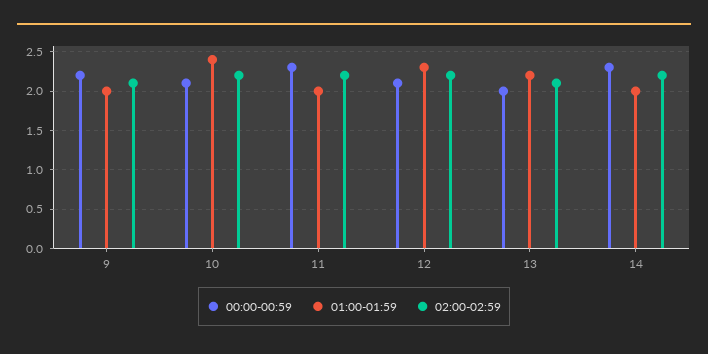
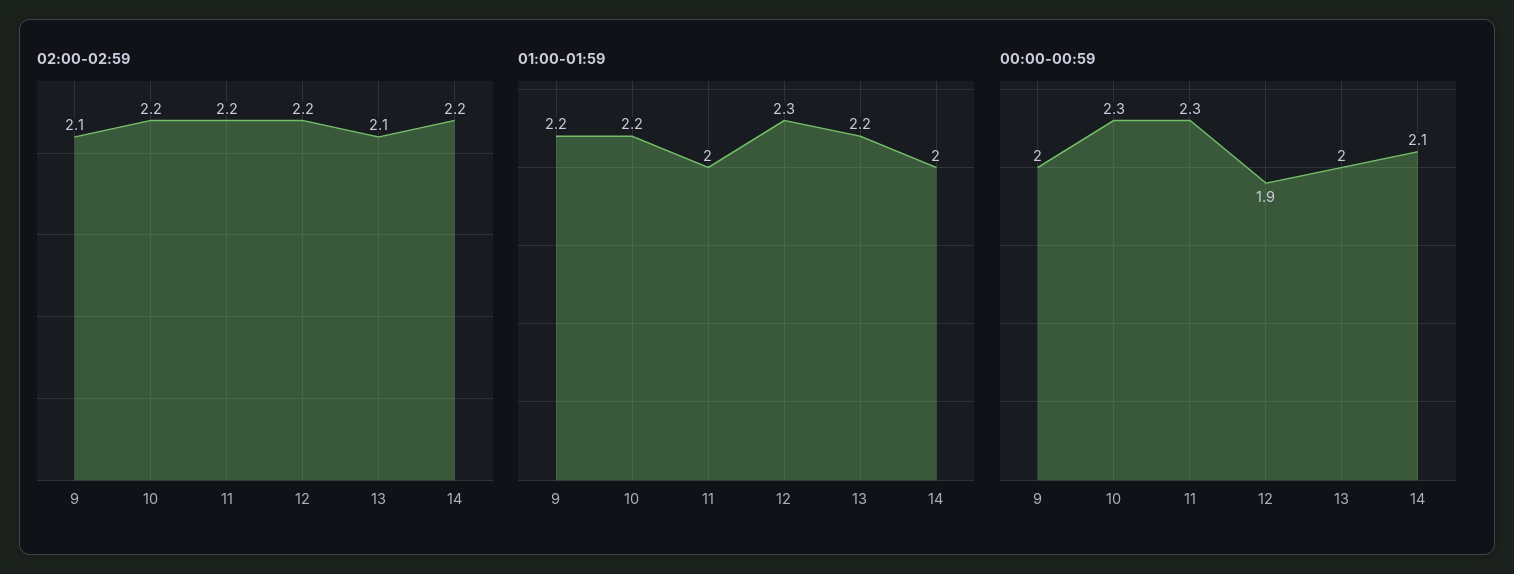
  {
    "00:00-00:59": {
-     "9": 2.2,
+     "9": 2,
-     "10": 2.1,
+     "10": 2.3,
      "11": 2.3,
-     "12": 2.1,
+     "12": 1.9,
      "13": 2,
-     "14": 2.3
+     "14": 2.1
    },
    "01:00-01:59": {
-     "9": 2,
+     "9": 2.2,
-     "10": 2.4,
+     "10": 2.2,
      "11": 2,
      "12": 2.3,
      "13": 2.2,
      "14": 2
    },
    "02:00-02:59": {
      "9": 2.1,
      "10": 2.2,
      "11": 2.2,
      "12": 2.2,
      "13": 2.1,
      "14": 2.2
    }
  }

